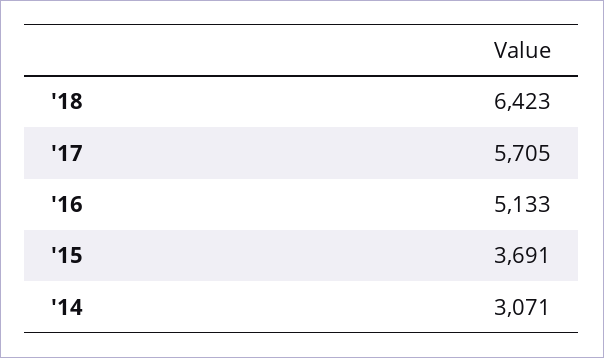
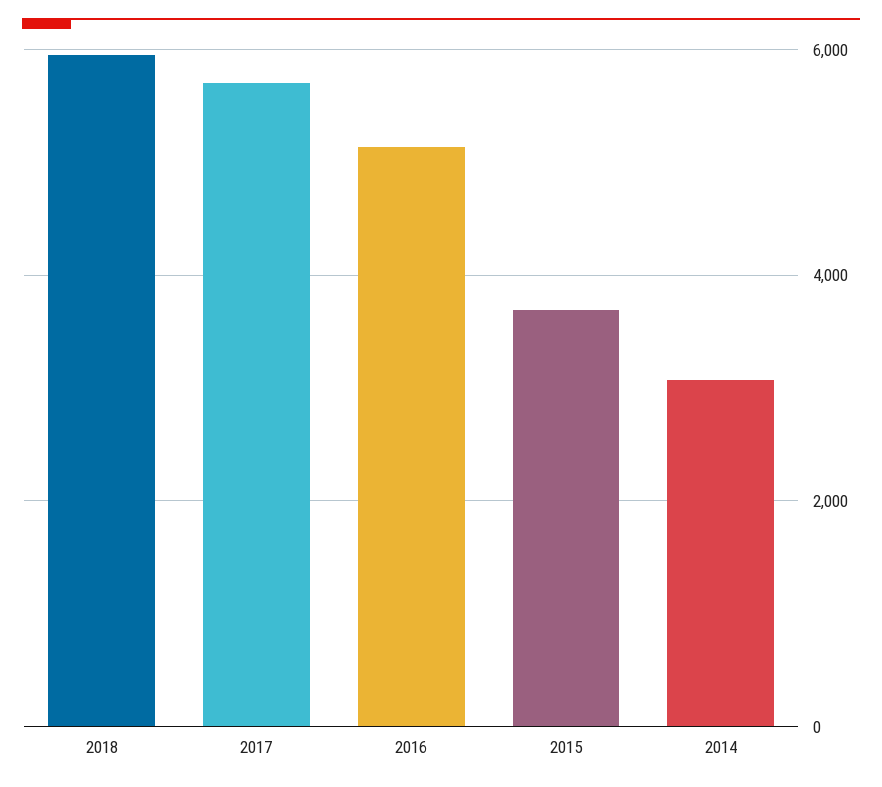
  {
-   "'18": 6423,
+   "'18": 6000,
    "'17": 5705,
    "'16": 5133,
    "'15": 3691,
    "'14": 3071
  }

